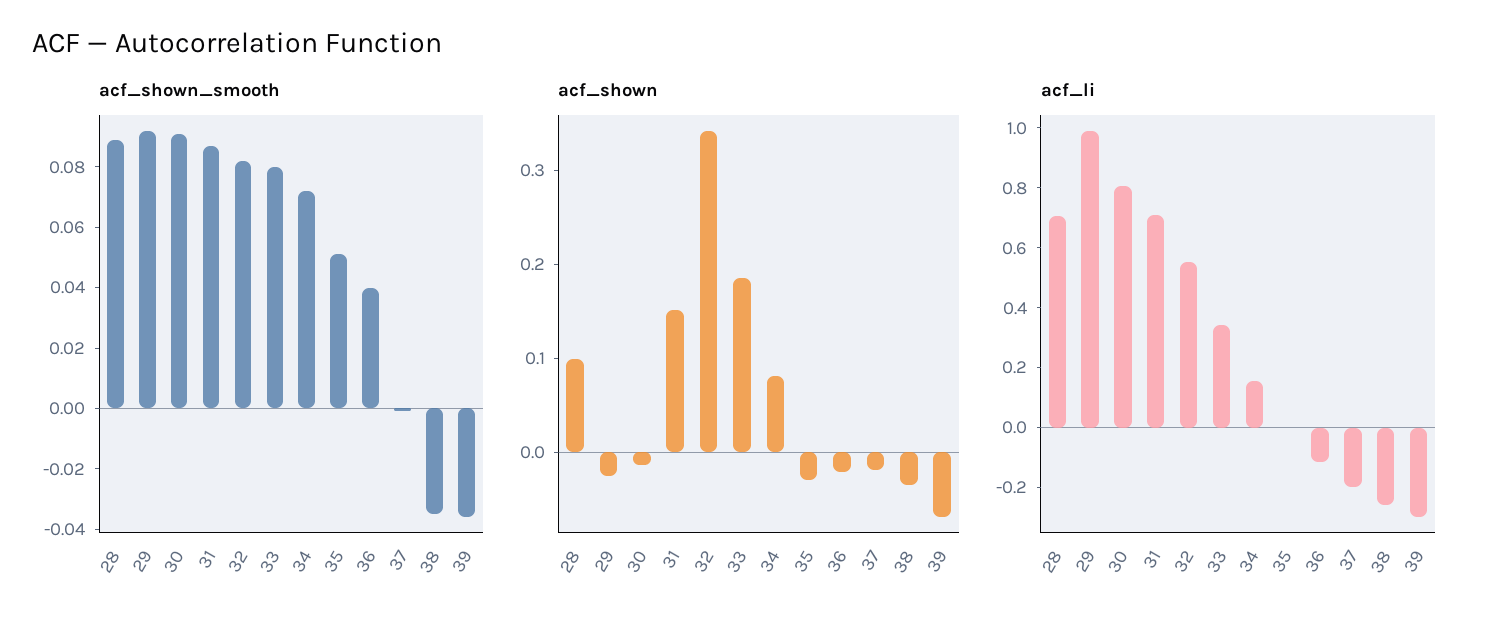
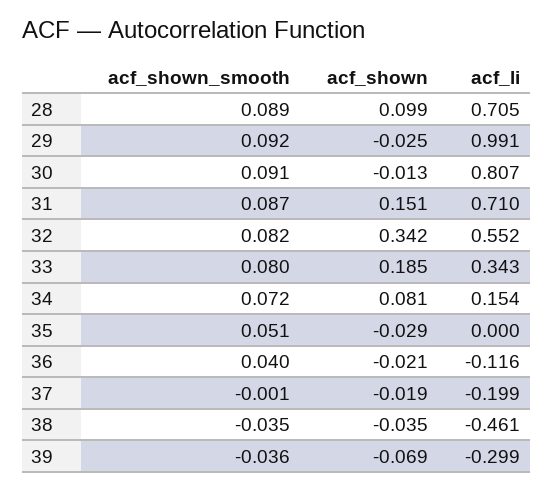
  {
    "acf_shown_smooth": {
      "28": 0.089,
      "29": 0.092,
      "30": 0.091,
      "31": 0.087,
      "32": 0.082,
      "33": 0.08,
      "34": 0.072,
      "35": 0.051,
      "36": 0.04,
      "37": -0.001,
      "38": -0.035,
      "39": -0.036
    },
    "acf_shown": {
      "28": 0.099,
      "29": -0.025,
      "30": -0.013,
      "31": 0.151,
      "32": 0.342,
      "33": 0.185,
      "34": 0.081,
      "35": -0.029,
      "36": -0.021,
      "37": -0.019,
      "38": -0.035,
      "39": -0.069
    },
    "acf_li": {
      "28": 0.705,
      "29": 0.991,
      "30": 0.807,
      "31": 0.71,
      "32": 0.552,
      "33": 0.343,
      "34": 0.154,
      "35": 0,
      "36": -0.116,
      "37": -0.199,
-     "38": -0.25,
+     "38": -0.461,
      "39": -0.299
    }
  }

